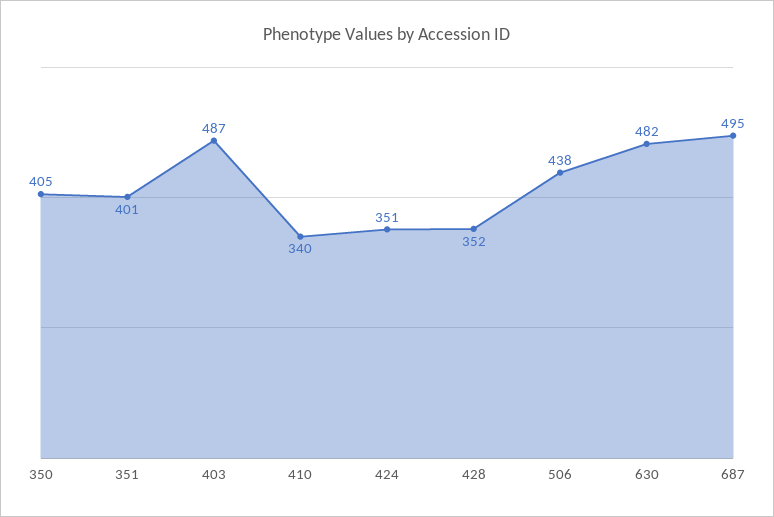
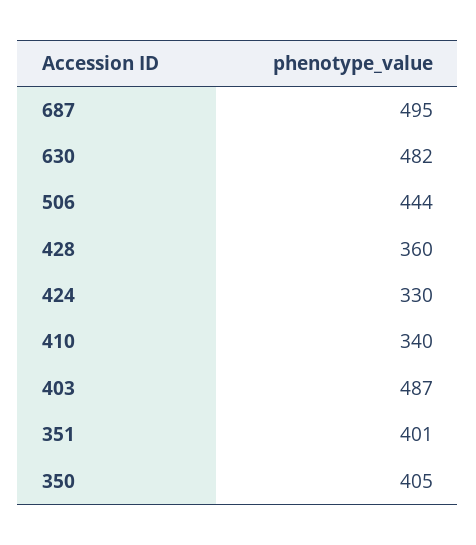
  {
    "350": 405,
    "351": 401,
    "403": 487,
    "410": 340,
-   "424": 351,
+   "424": 330,
-   "428": 352,
+   "428": 360,
-   "506": 438,
+   "506": 444,
    "630": 482,
    "687": 495
  }

